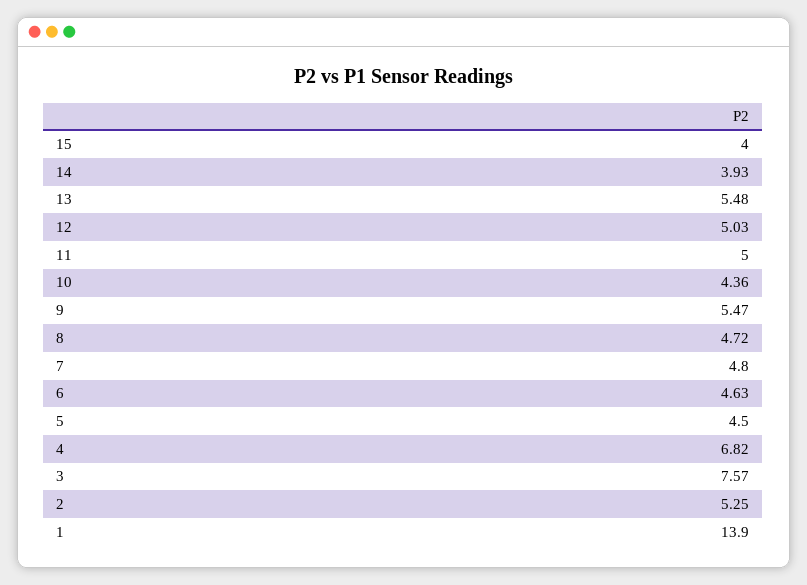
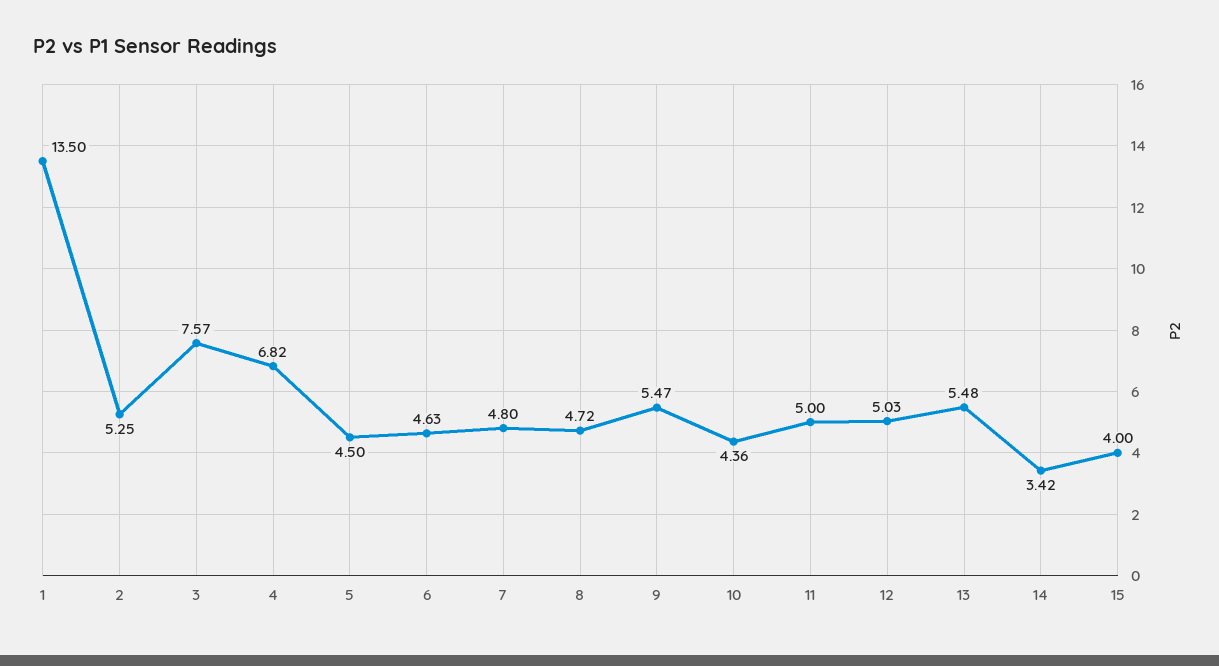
  {
    "15": 4,
-   "14": 3.93,
+   "14": 3.42,
    "13": 5.48,
    "12": 5.03,
    "11": 5,
    "10": 4.36,
    "9": 5.47,
    "8": 4.72,
    "7": 4.8,
    "6": 4.63,
    "5": 4.5,
    "4": 6.82,
    "3": 7.57,
    "2": 5.25,
-   "1": 13.9
+   "1": 13.5
  }

